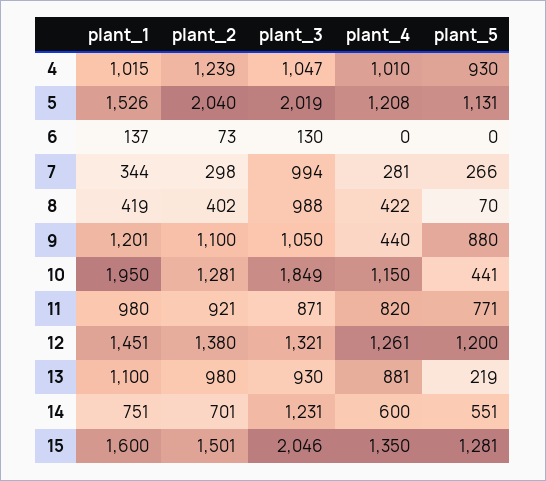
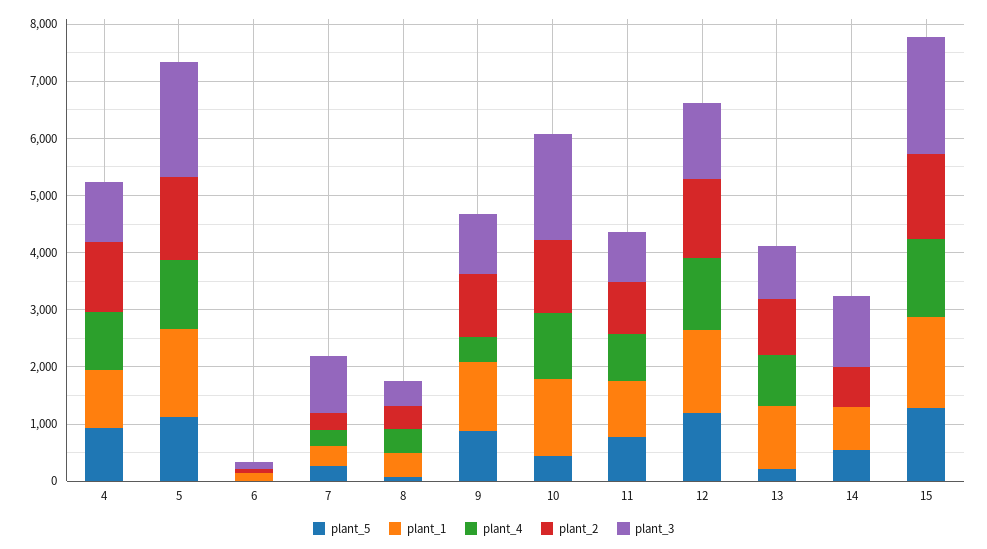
  {
    "plant_1": {
      "4": 1015,
      "5": 1526,
      "6": 137,
      "7": 344,
      "8": 419,
      "9": 1201,
-     "10": 1950,
+     "10": 1400,
      "11": 980,
      "12": 1451,
      "13": 1100,
      "14": 751,
      "15": 1600
    },
    "plant_2": {
      "4": 1239,
-     "5": 2040,
+     "5": 1400,
      "6": 73,
      "7": 298,
      "8": 402,
      "9": 1100,
      "10": 1281,
      "11": 921,
      "12": 1380,
      "13": 980,
      "14": 701,
      "15": 1501
    },
    "plant_3": {
      "4": 1047,
      "5": 2019,
      "6": 130,
      "7": 994,
-     "8": 988,
+     "8": 400,
      "9": 1050,
      "10": 1849,
      "11": 871,
      "12": 1321,
      "13": 930,
      "14": 1231,
      "15": 2046
    },
    "plant_4": {
      "4": 1010,
      "5": 1208,
      "6": 0,
      "7": 281,
      "8": 422,
      "9": 440,
      "10": 1150,
      "11": 820,
      "12": 1261,
      "13": 881,
-     "14": 600,
+     "14": 0,
      "15": 1350
    },
    "plant_5": {
      "4": 930,
      "5": 1131,
      "6": 0,
      "7": 266,
      "8": 70,
      "9": 880,
      "10": 441,
      "11": 771,
      "12": 1200,
      "13": 219,
      "14": 551,
      "15": 1281
    }
  }

